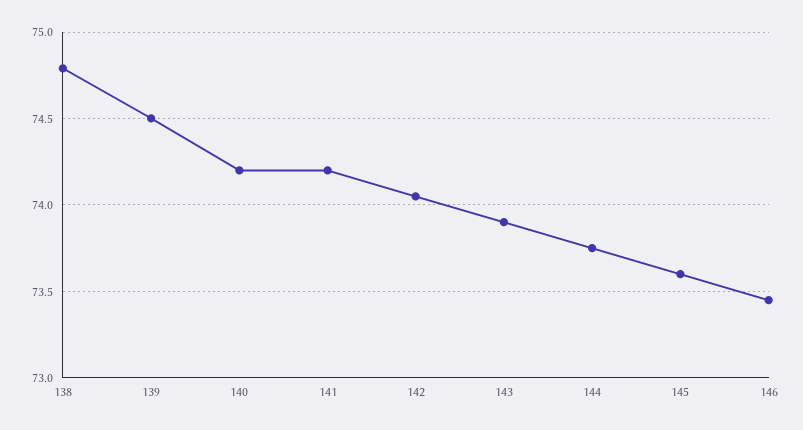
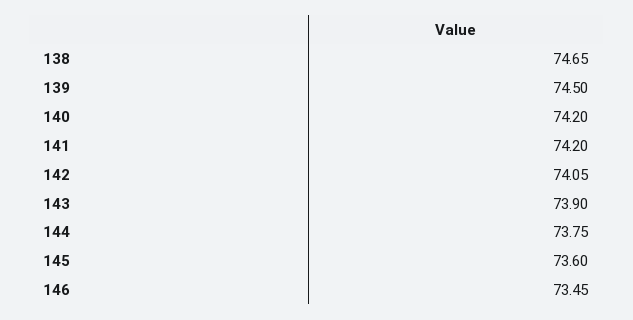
  {
-   "138": 74.8,
+   "138": 74.65,
    "139": 74.5,
    "140": 74.2,
    "141": 74.2,
    "142": 74.05,
    "143": 73.9,
    "144": 73.75,
    "145": 73.6,
    "146": 73.45
  }

